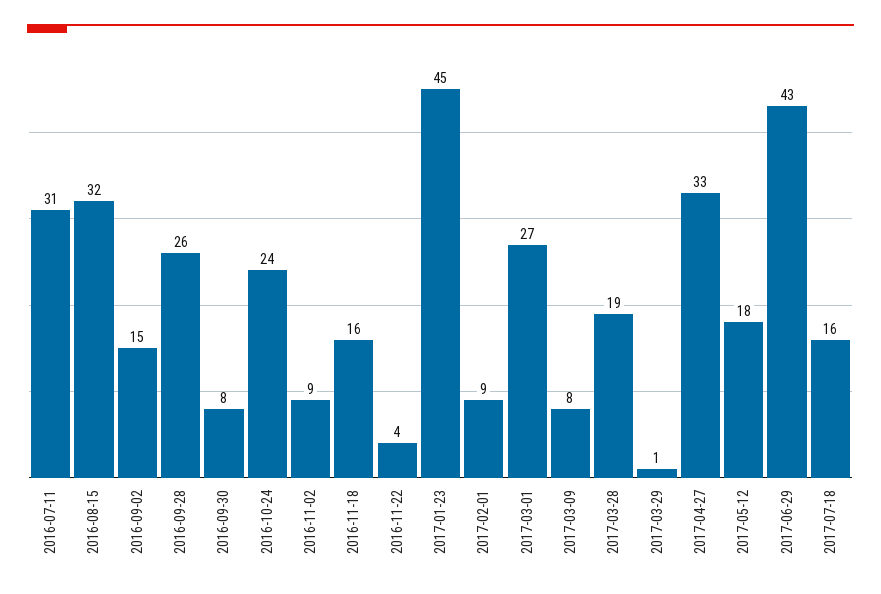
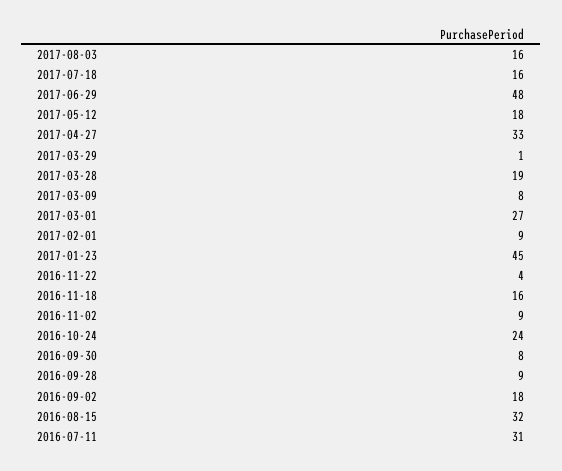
  {
    "2016-07-11": 31,
    "2016-08-15": 32,
-   "2016-09-02": 15,
+   "2016-09-02": 18,
-   "2016-09-28": 26,
+   "2016-09-28": 9,
    "2016-09-30": 8,
    "2016-10-24": 24,
    "2016-11-02": 9,
    "2016-11-18": 16,
    "2016-11-22": 4,
    "2017-01-23": 45,
    "2017-02-01": 9,
    "2017-03-01": 27,
    "2017-03-09": 8,
    "2017-03-28": 19,
    "2017-03-29": 1,
    "2017-04-27": 33,
    "2017-05-12": 18,
-   "2017-06-29": 43,
+   "2017-06-29": 48,
-   "2017-07-18": 16
+   "2017-07-18": 16,
+   "2017-08-03": 16
  }

